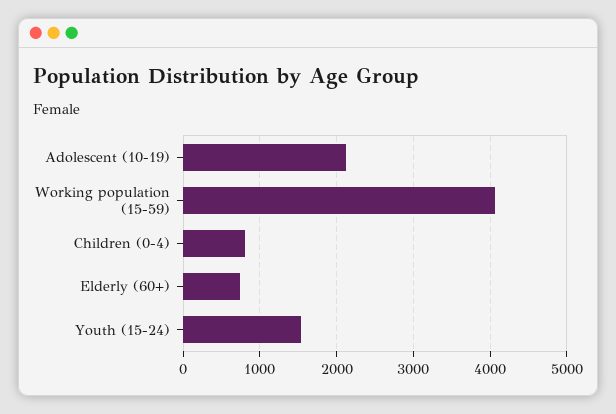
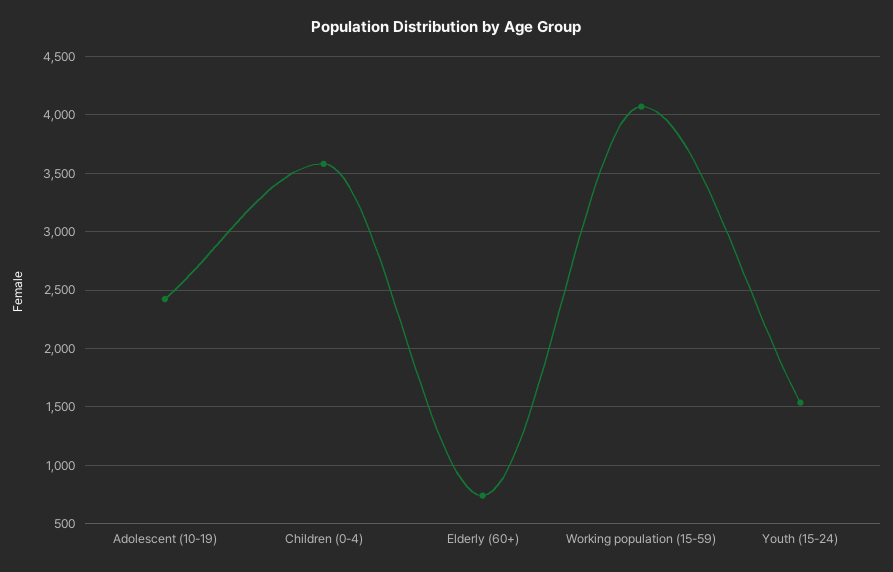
  {
-   "Adolescent (10-19)": 2100,
+   "Adolescent (10-19)": 2400,
    "Working population (15-59)": 4100,
-   "Children (0-4)": 800,
+   "Children (0-4)": 3600,
    "Elderly (60+)": 700,
    "Youth (15-24)": 1500
  }

